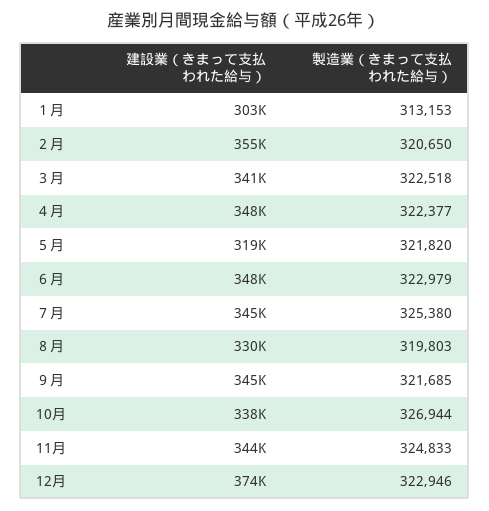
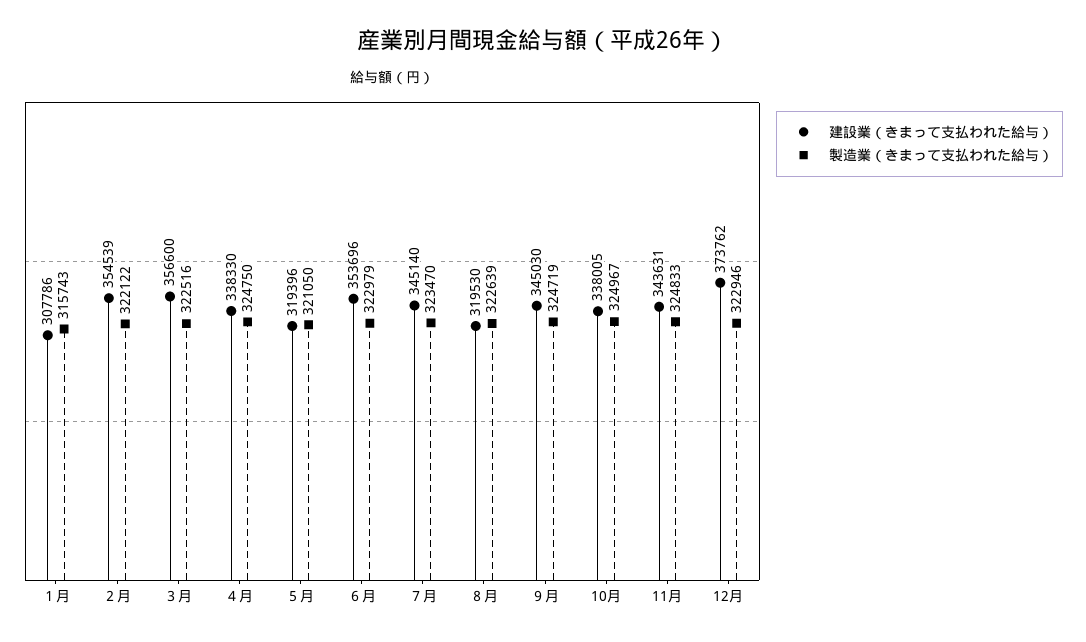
  {
    "建設業（きまって支払われた給与）": {
-     "１月": 303000,
+     "１月": 307786,
      "２月": 354539,
-     "３月": 341000,
+     "３月": 356600,
-     "４月": 348000,
+     "４月": 338330,
      "５月": 319396,
-     "６月": 348000,
+     "６月": 353696,
      "７月": 345140,
-     "８月": 330000,
+     "８月": 319530,
      "９月": 345030,
      "10月": 338005,
      "11月": 343631,
      "12月": 373762
    },
    "製造業（きまって支払われた給与）": {
-     "１月": 313153,
+     "１月": 315743,
-     "２月": 320650,
+     "２月": 322122,
-     "３月": 322518,
+     "３月": 322516,
-     "４月": 322377,
+     "４月": 324750,
-     "５月": 321820,
+     "５月": 321050,
      "６月": 322979,
-     "７月": 325380,
+     "７月": 323470,
-     "８月": 319803,
+     "８月": 322639,
-     "９月": 321685,
+     "９月": 324719,
-     "10月": 326944,
+     "10月": 324967,
      "11月": 324833,
      "12月": 322946
    }
  }

